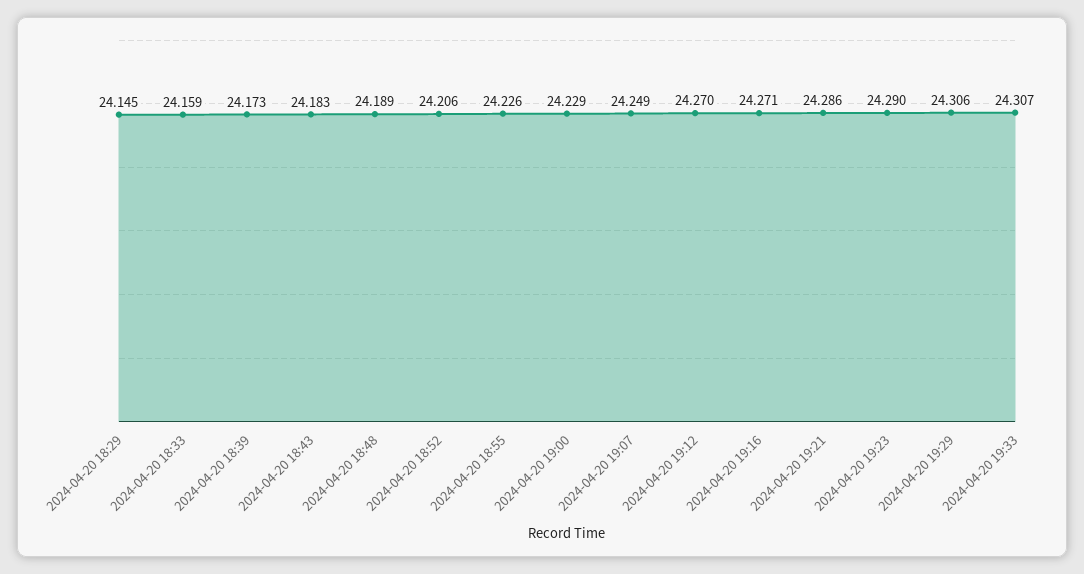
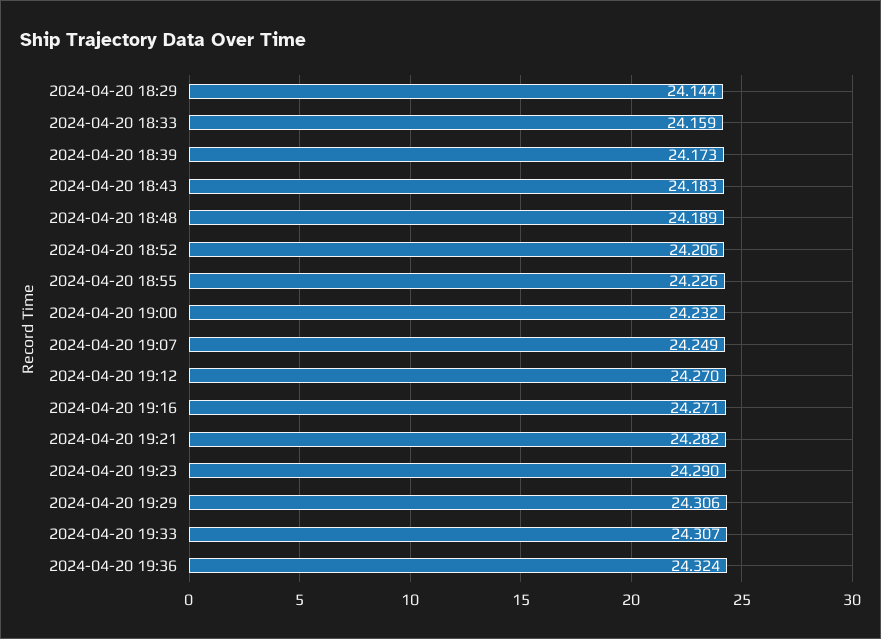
  {
-   "2024-04-20 18:29": 24.145,
+   "2024-04-20 18:29": 24.144,
    "2024-04-20 18:33": 24.159,
    "2024-04-20 18:39": 24.173,
    "2024-04-20 18:43": 24.183,
    "2024-04-20 18:48": 24.189,
    "2024-04-20 18:52": 24.206,
    "2024-04-20 18:55": 24.226,
-   "2024-04-20 19:00": 24.229,
+   "2024-04-20 19:00": 24.232,
    "2024-04-20 19:07": 24.249,
    "2024-04-20 19:12": 24.27,
    "2024-04-20 19:16": 24.271,
-   "2024-04-20 19:21": 24.286,
+   "2024-04-20 19:21": 24.282,
    "2024-04-20 19:23": 24.29,
    "2024-04-20 19:29": 24.306,
-   "2024-04-20 19:33": 24.307
+   "2024-04-20 19:33": 24.307,
+   "2024-04-20 19:36": 24.324
  }

